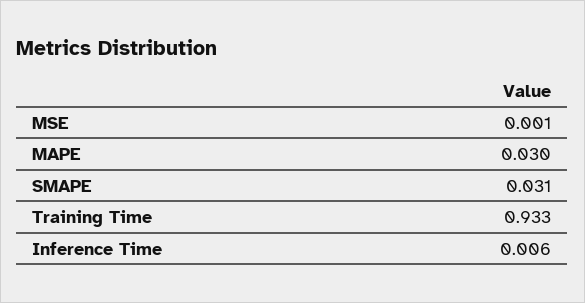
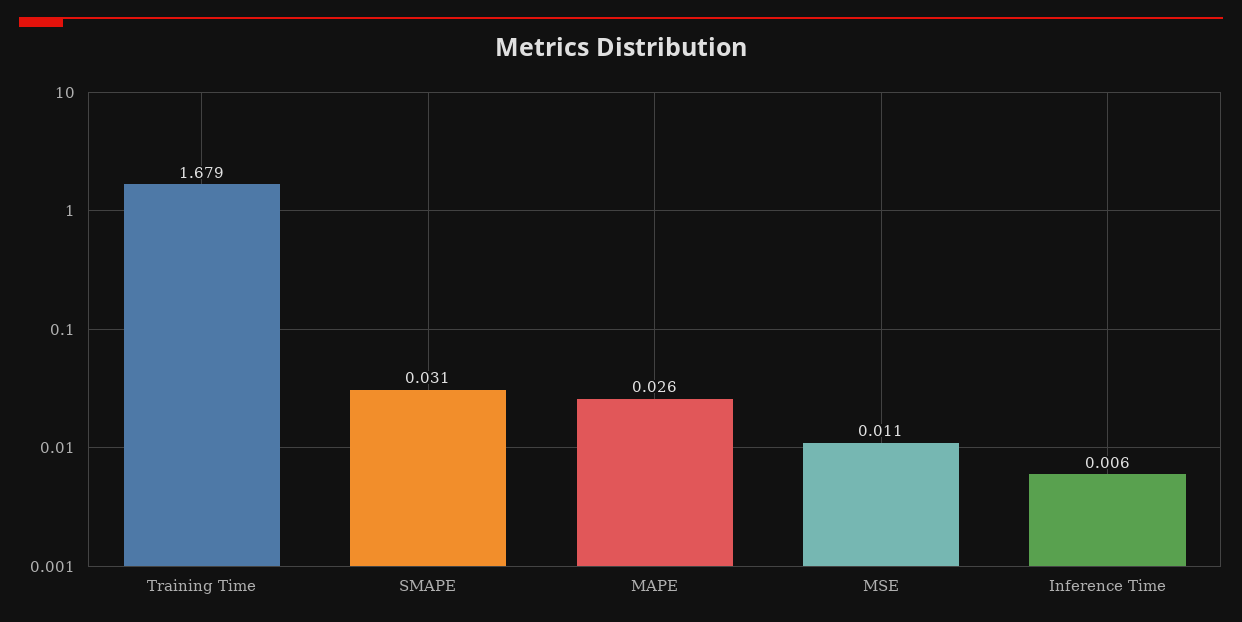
  {
-   "MSE": 0.001,
+   "MSE": 0.011,
-   "MAPE": 0.03,
+   "MAPE": 0.026,
    "SMAPE": 0.031,
-   "Training Time": 0.933,
+   "Training Time": 1.679,
    "Inference Time": 0.006
  }

